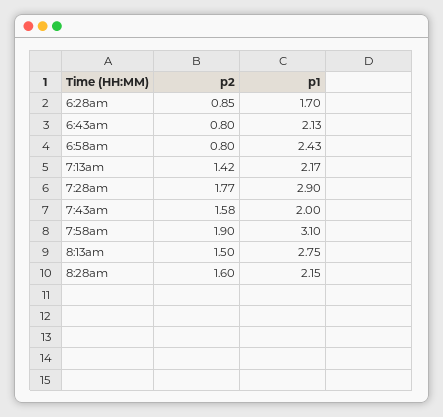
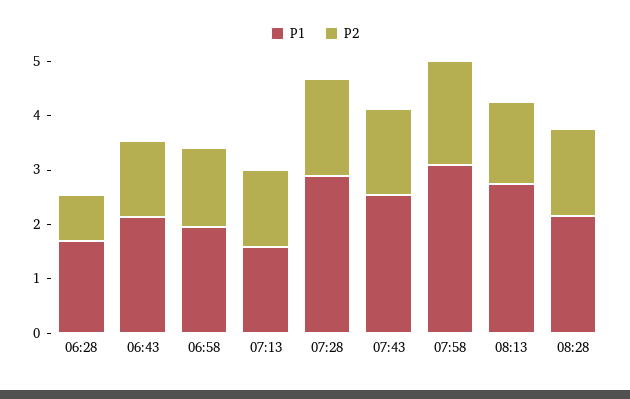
  {
    "p2": {
      "6:28am": 0.85,
-     "6:43am": 0.8,
+     "6:43am": 1.4,
-     "6:58am": 0.8,
+     "6:58am": 1.4,
      "7:13am": 1.42,
      "7:28am": 1.77,
      "7:43am": 1.58,
      "7:58am": 1.9,
      "8:13am": 1.5,
      "8:28am": 1.6
    },
    "p1": {
      "6:28am": 1.7,
      "6:43am": 2.13,
-     "6:58am": 2.43,
+     "6:58am": 2,
-     "7:13am": 2.17,
+     "7:13am": 1.6,
      "7:28am": 2.9,
-     "7:43am": 2,
+     "7:43am": 2.6,
      "7:58am": 3.1,
      "8:13am": 2.75,
      "8:28am": 2.15
    }
  }

